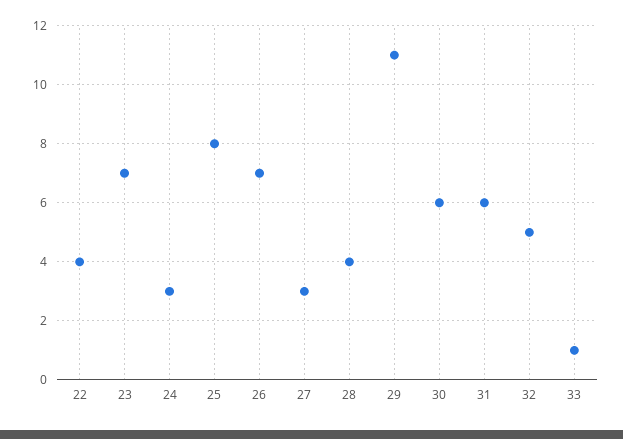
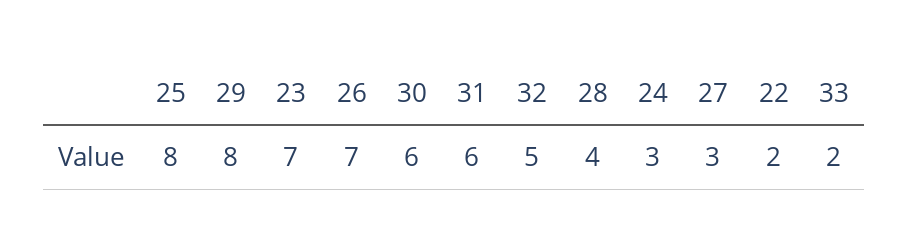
  {
-   "22": 4,
+   "22": 2,
    "23": 7,
    "24": 3,
    "25": 8,
    "26": 7,
    "27": 3,
    "28": 4,
-   "29": 11,
+   "29": 8,
    "30": 6,
    "31": 6,
    "32": 5,
-   "33": 1
+   "33": 2
  }

